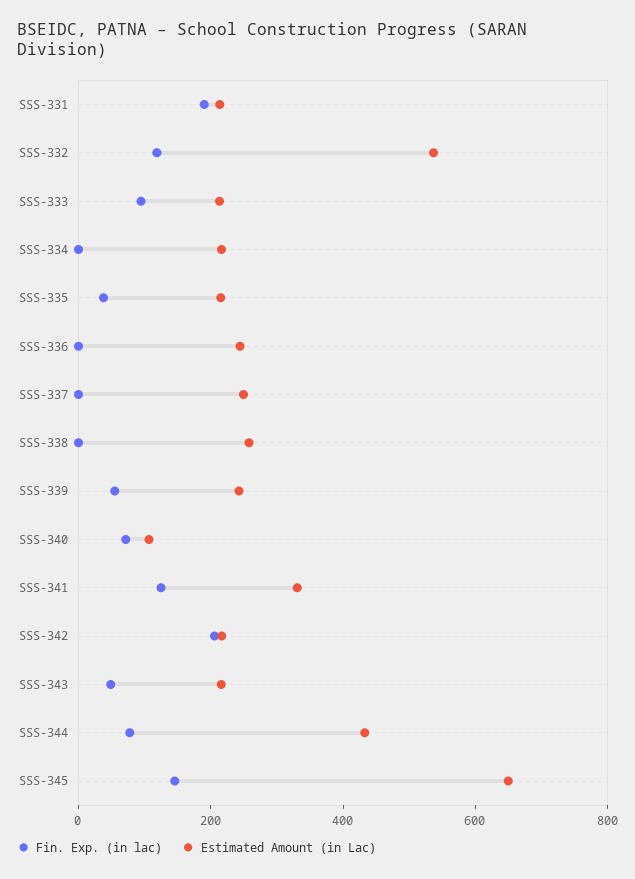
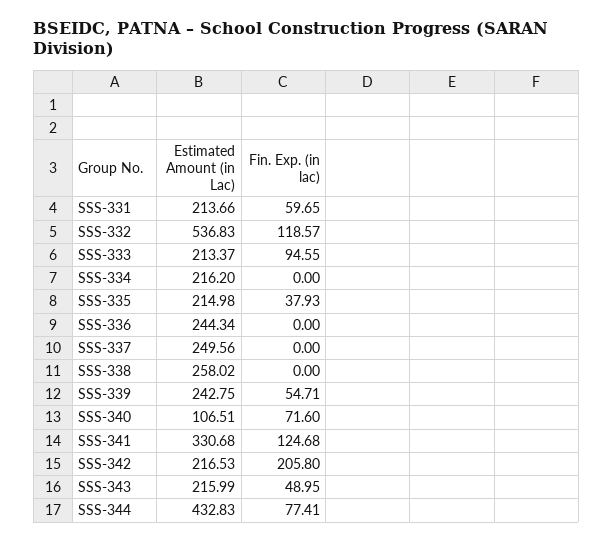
  {
    "Fin. Exp. (in lac)": {
-     "SSS-331": 200,
+     "SSS-331": 59.65,
      "SSS-332": 118.57,
      "SSS-333": 94.55,
      "SSS-334": 0,
      "SSS-335": 37.93,
      "SSS-336": 0,
      "SSS-337": 0,
      "SSS-338": 0,
      "SSS-339": 54.71,
      "SSS-340": 71.6,
      "SSS-341": 124.68,
      "SSS-342": 205.8,
      "SSS-343": 48.95,
-     "SSS-344": 77.41,
+     "SSS-344": 77.41
-     "SSS-345": 150
    },
    "Estimated Amount (in Lac)": {
      "SSS-331": 213.66,
      "SSS-332": 536.83,
      "SSS-333": 213.37,
      "SSS-334": 216.2,
      "SSS-335": 214.98,
      "SSS-336": 244.34,
      "SSS-337": 249.56,
      "SSS-338": 258.02,
      "SSS-339": 242.75,
      "SSS-340": 106.51,
      "SSS-341": 330.68,
      "SSS-342": 216.53,
      "SSS-343": 215.99,
-     "SSS-344": 432.83,
+     "SSS-344": 432.83
-     "SSS-345": 650
    }
  }

